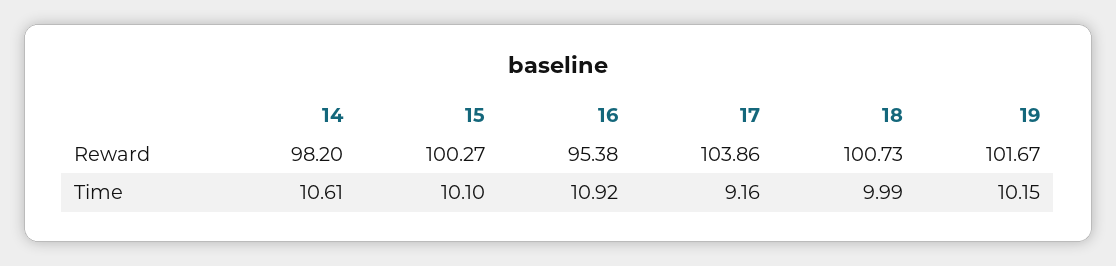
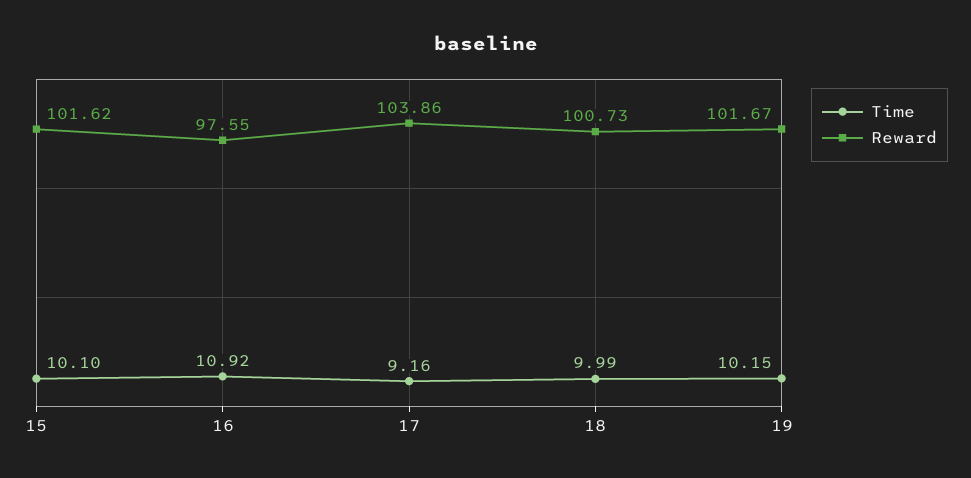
  {
    "Reward": {
-     "14": 98.2,
-     "15": 100.27,
+     "15": 101.62,
-     "16": 95.38,
+     "16": 97.55,
      "17": 103.86,
      "18": 100.73,
      "19": 101.67
    },
    "Time": {
-     "14": 10.61,
      "15": 10.1,
      "16": 10.92,
      "17": 9.16,
      "18": 9.99,
      "19": 10.15
    }
  }

